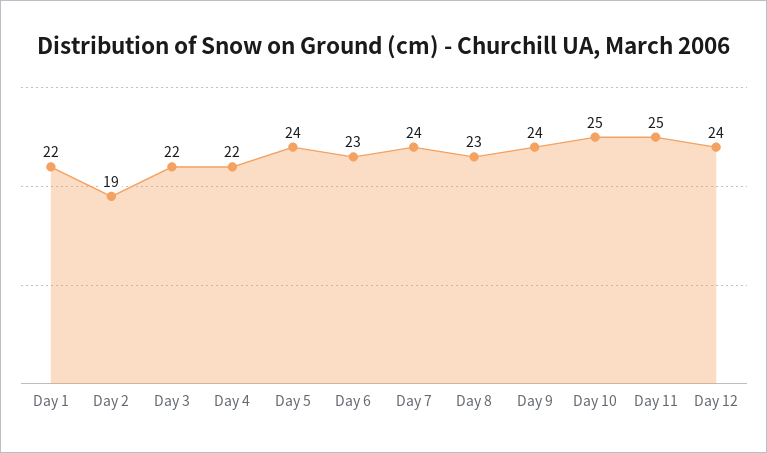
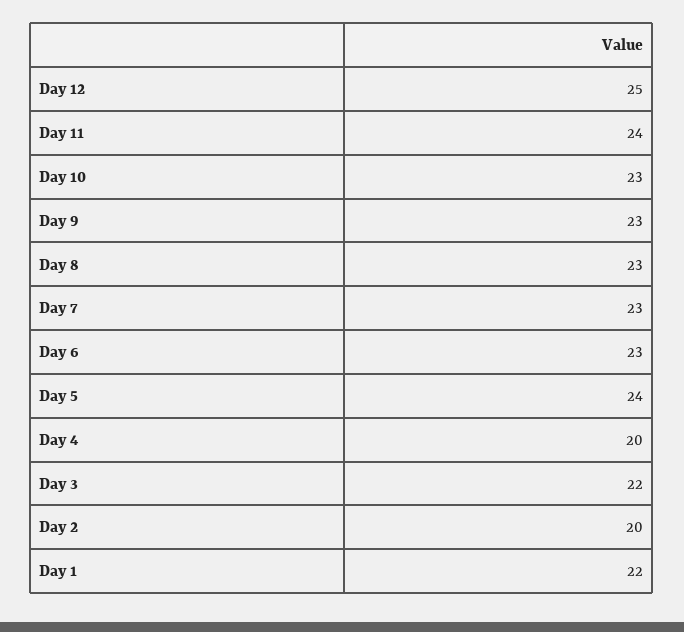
  {
    "Day 1": 22,
-   "Day 2": 19,
+   "Day 2": 20,
    "Day 3": 22,
-   "Day 4": 22,
+   "Day 4": 20,
    "Day 5": 24,
    "Day 6": 23,
-   "Day 7": 24,
+   "Day 7": 23,
    "Day 8": 23,
-   "Day 9": 24,
+   "Day 9": 23,
-   "Day 10": 25,
+   "Day 10": 23,
-   "Day 11": 25,
+   "Day 11": 24,
-   "Day 12": 24
+   "Day 12": 25
  }

